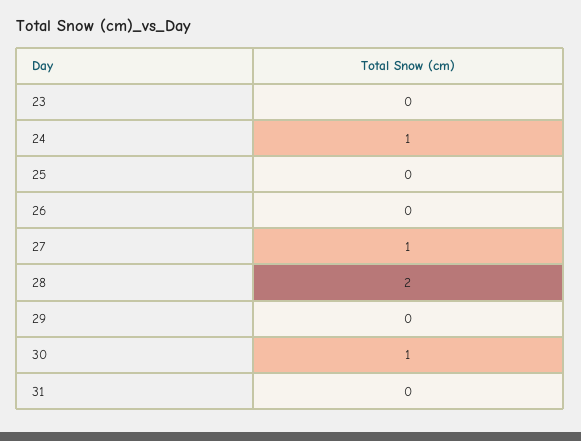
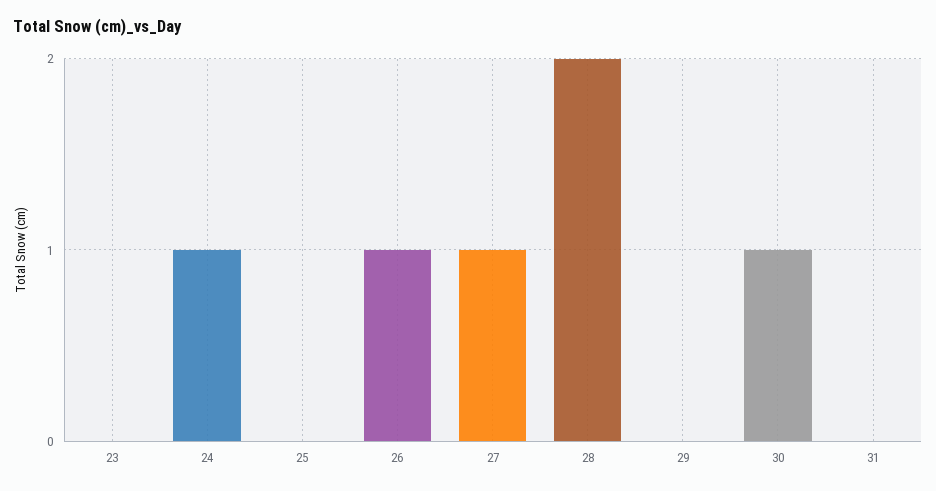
  {
    "23": 0,
    "24": 1,
    "25": 0,
-   "26": 0,
+   "26": 1,
    "27": 1,
    "28": 2,
    "29": 0,
    "30": 1,
    "31": 0
  }

